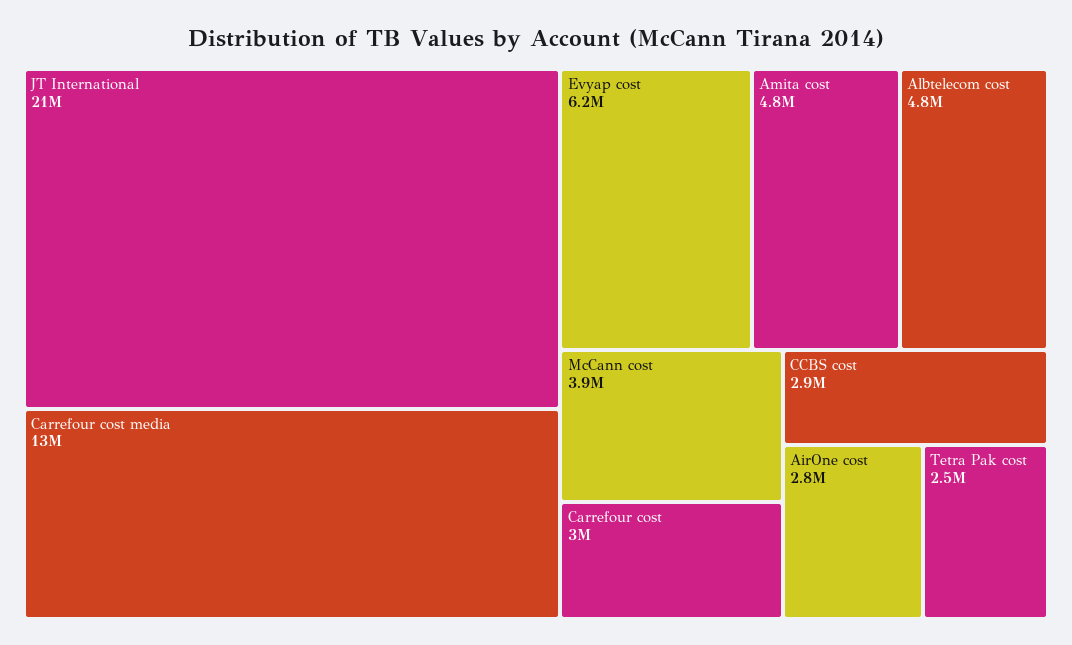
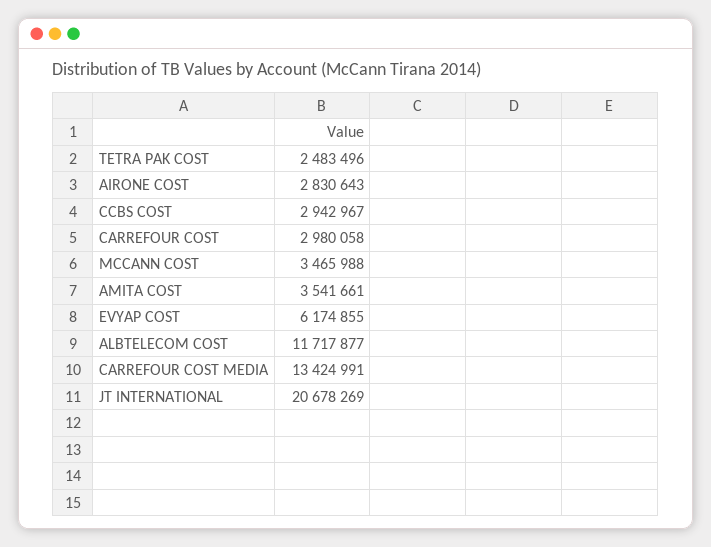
  {
    "JT International": 20678269,
    "Carrefour cost media": 13424991,
    "Evyap cost": 6174855,
-   "Amita cost": 4800000,
+   "Amita cost": 3541661,
-   "Albtelecom cost": 4800000,
+   "Albtelecom cost": 11717877,
-   "McCann cost": 3900000,
+   "McCann cost": 3465988,
    "Carrefour cost": 2980058,
    "CCBS cost": 2942967,
    "AirOne cost": 2830643,
    "Tetra Pak cost": 2483496
  }

